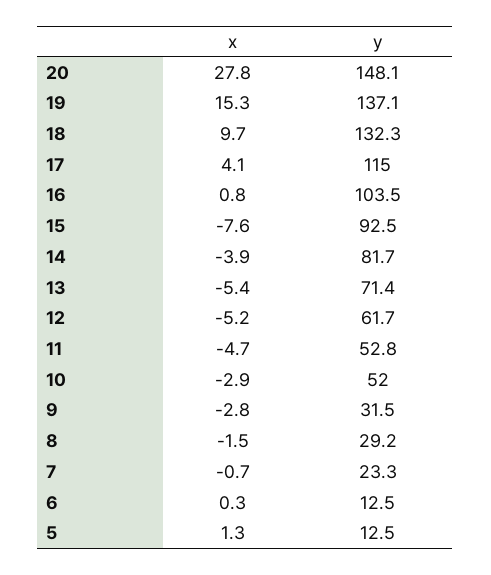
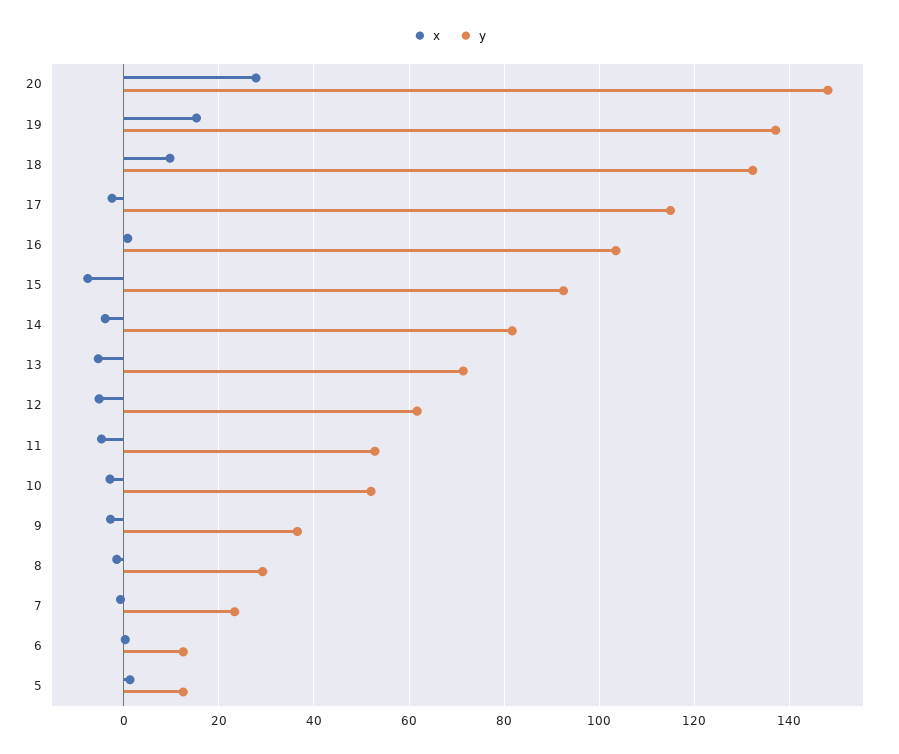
  {
    "x": {
      "20": 27.8,
      "19": 15.3,
      "18": 9.7,
-     "17": 4.1,
+     "17": -2,
      "16": 0.8,
      "15": -7.6,
      "14": -3.9,
      "13": -5.4,
      "12": -5.2,
      "11": -4.7,
      "10": -2.9,
      "9": -2.8,
      "8": -1.5,
      "7": -0.7,
      "6": 0.3,
      "5": 1.3
    },
    "y": {
      "20": 148.1,
      "19": 137.1,
      "18": 132.3,
      "17": 115,
      "16": 103.5,
      "15": 92.5,
      "14": 81.7,
      "13": 71.4,
      "12": 61.7,
      "11": 52.8,
      "10": 52,
-     "9": 31.5,
+     "9": 36,
      "8": 29.2,
      "7": 23.3,
      "6": 12.5,
      "5": 12.5
    }
  }

